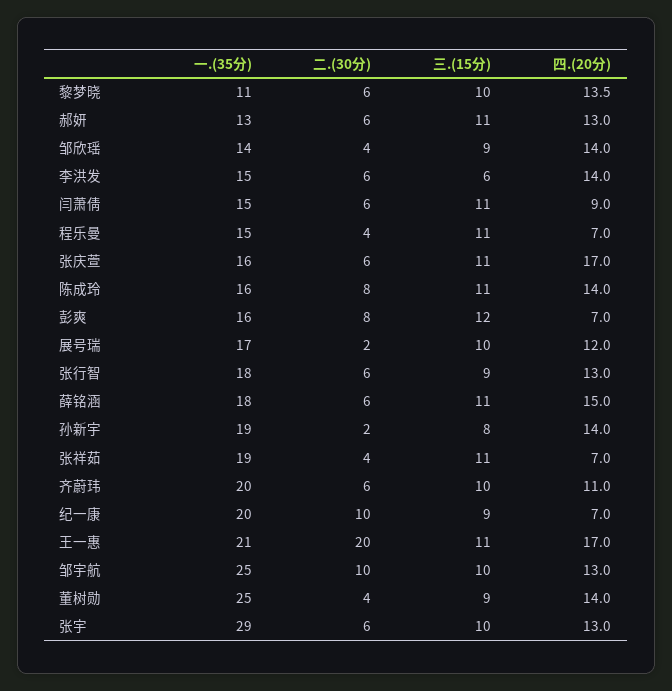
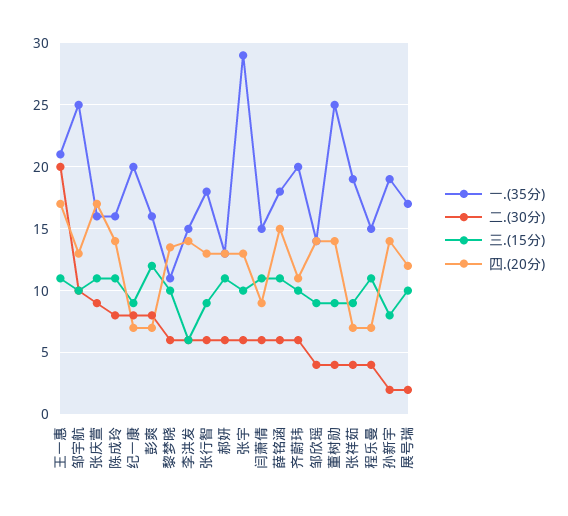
  {
    "一.(35分)": {
      "黎梦晓": 11,
      "郝妍": 13,
      "邹欣瑶": 14,
      "李洪发": 15,
      "闫萧倩": 15,
      "程乐曼": 15,
      "张庆萱": 16,
      "陈成玲": 16,
      "彭爽": 16,
      "展号瑞": 17,
      "张行智": 18,
      "薛铭涵": 18,
      "孙新宇": 19,
      "张祥茹": 19,
      "齐蔚玮": 20,
      "纪一康": 20,
      "王一惠": 21,
      "邹宇航": 25,
      "董树勋": 25,
      "张宇": 29
    },
    "二.(30分)": {
      "黎梦晓": 6,
      "郝妍": 6,
      "邹欣瑶": 4,
      "李洪发": 6,
      "闫萧倩": 6,
      "程乐曼": 4,
-     "张庆萱": 6,
+     "张庆萱": 9,
      "陈成玲": 8,
      "彭爽": 8,
      "展号瑞": 2,
      "张行智": 6,
      "薛铭涵": 6,
      "孙新宇": 2,
      "张祥茹": 4,
      "齐蔚玮": 6,
-     "纪一康": 10,
+     "纪一康": 8,
      "王一惠": 20,
      "邹宇航": 10,
      "董树勋": 4,
      "张宇": 6
    },
    "三.(15分)": {
      "黎梦晓": 10,
      "郝妍": 11,
      "邹欣瑶": 9,
      "李洪发": 6,
      "闫萧倩": 11,
      "程乐曼": 11,
      "张庆萱": 11,
      "陈成玲": 11,
      "彭爽": 12,
      "展号瑞": 10,
      "张行智": 9,
      "薛铭涵": 11,
      "孙新宇": 8,
-     "张祥茹": 11,
+     "张祥茹": 9,
      "齐蔚玮": 10,
      "纪一康": 9,
      "王一惠": 11,
      "邹宇航": 10,
      "董树勋": 9,
      "张宇": 10
    },
    "四.(20分)": {
      "黎梦晓": 13.5,
      "郝妍": 13,
      "邹欣瑶": 14,
      "李洪发": 14,
      "闫萧倩": 9,
      "程乐曼": 7,
      "张庆萱": 17,
      "陈成玲": 14,
      "彭爽": 7,
      "展号瑞": 12,
      "张行智": 13,
      "薛铭涵": 15,
      "孙新宇": 14,
      "张祥茹": 7,
      "齐蔚玮": 11,
      "纪一康": 7,
      "王一惠": 17,
      "邹宇航": 13,
      "董树勋": 14,
      "张宇": 13
    }
  }

